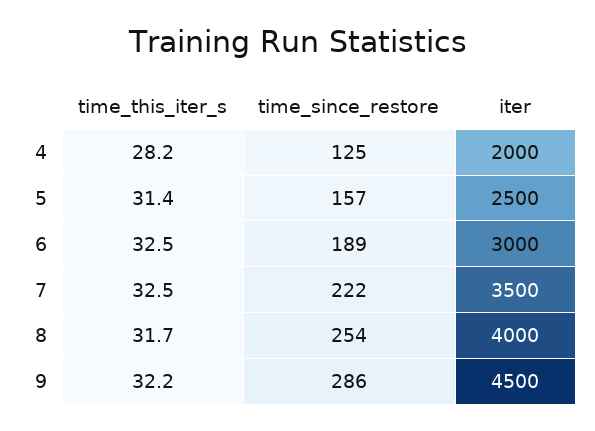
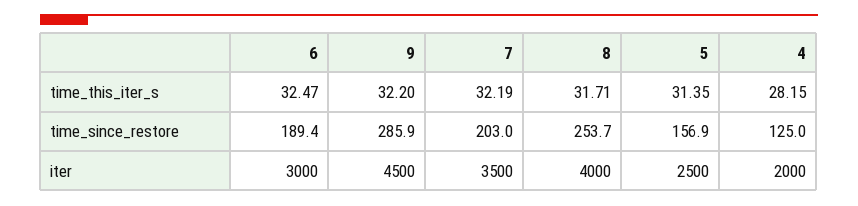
  {
    "time_this_iter_s": {
      "4": 28.15,
      "5": 31.35,
      "6": 32.47,
-     "7": 32.5,
+     "7": 32.19,
      "8": 31.71,
      "9": 32.2
    },
    "time_since_restore": {
      "4": 125,
      "5": 156.9,
      "6": 189.4,
-     "7": 222,
+     "7": 203,
      "8": 253.7,
      "9": 285.9
    },
    "iter": {
      "4": 2000,
      "5": 2500,
      "6": 3000,
      "7": 3500,
      "8": 4000,
      "9": 4500
    }
  }

